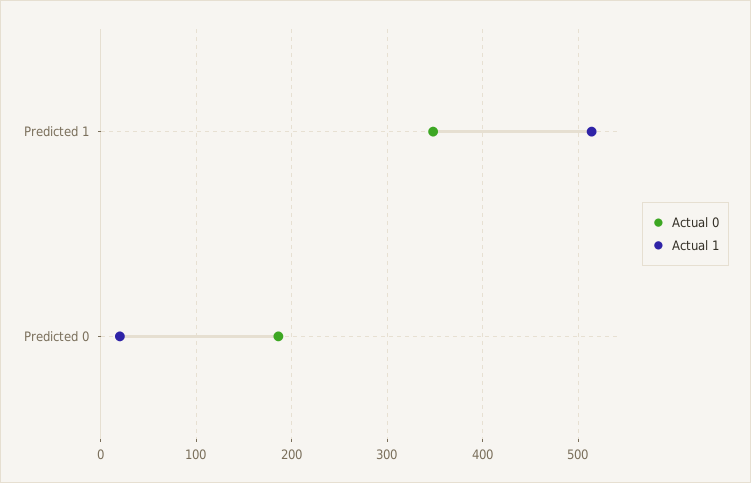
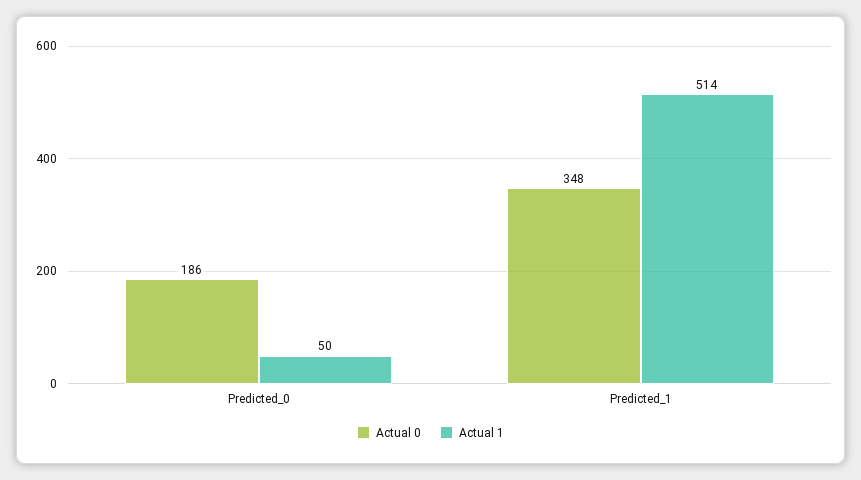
  {
    "Actual 0": {
      "Predicted 1": 348,
      "Predicted 0": 186
    },
    "Actual 1": {
      "Predicted 1": 514,
-     "Predicted 0": 20
+     "Predicted 0": 50
    }
  }

